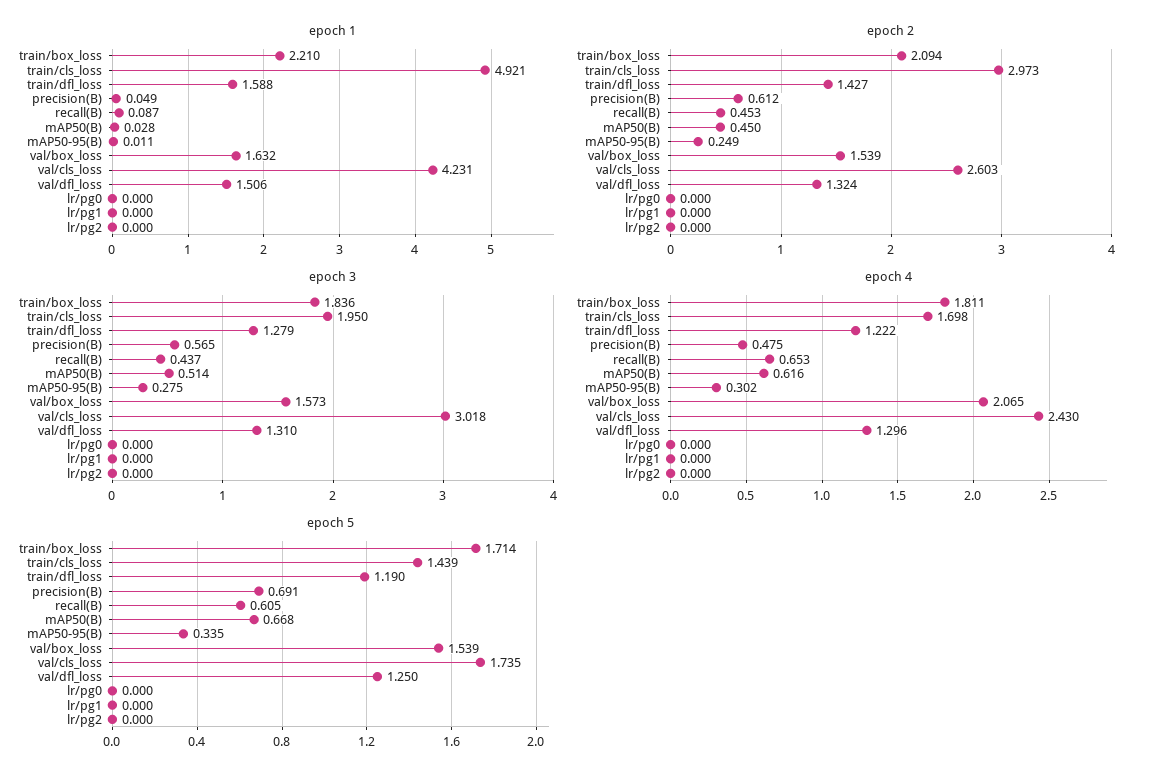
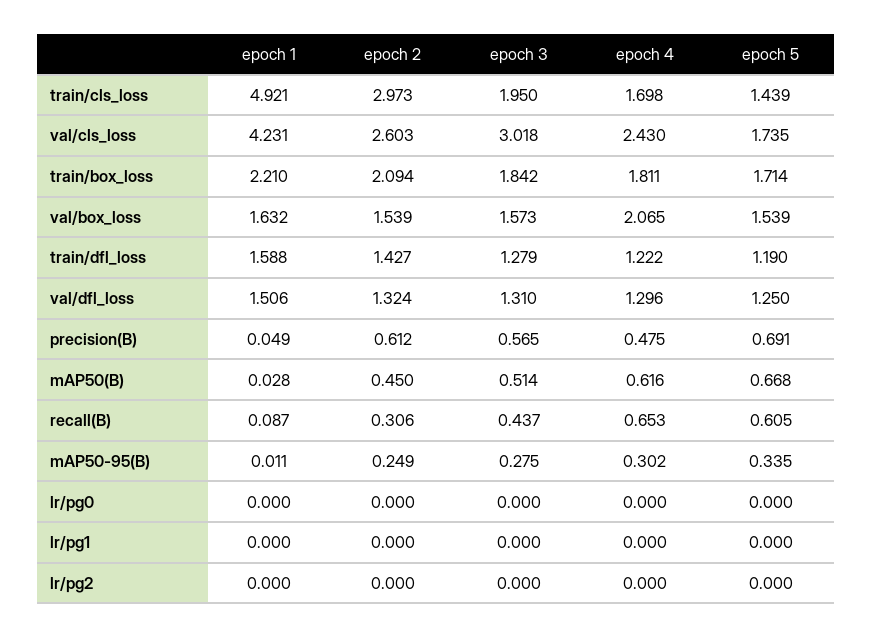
  {
    "epoch 1": {
      "train/box_loss": 2.21,
      "train/cls_loss": 4.921,
      "train/dfl_loss": 1.588,
      "precision(B)": 0.049,
      "recall(B)": 0.087,
      "mAP50(B)": 0.028,
      "mAP50-95(B)": 0.011,
      "val/box_loss": 1.632,
      "val/cls_loss": 4.231,
      "val/dfl_loss": 1.506,
      "lr/pg0": 0,
      "lr/pg1": 0,
      "lr/pg2": 0
    },
    "epoch 2": {
      "train/box_loss": 2.094,
      "train/cls_loss": 2.973,
      "train/dfl_loss": 1.427,
      "precision(B)": 0.612,
-     "recall(B)": 0.453,
+     "recall(B)": 0.306,
      "mAP50(B)": 0.45,
      "mAP50-95(B)": 0.249,
      "val/box_loss": 1.539,
      "val/cls_loss": 2.603,
      "val/dfl_loss": 1.324,
      "lr/pg0": 0,
      "lr/pg1": 0,
      "lr/pg2": 0
    },
    "epoch 3": {
-     "train/box_loss": 1.836,
+     "train/box_loss": 1.842,
      "train/cls_loss": 1.95,
      "train/dfl_loss": 1.279,
      "precision(B)": 0.565,
      "recall(B)": 0.437,
      "mAP50(B)": 0.514,
      "mAP50-95(B)": 0.275,
      "val/box_loss": 1.573,
      "val/cls_loss": 3.018,
      "val/dfl_loss": 1.31,
      "lr/pg0": 0,
      "lr/pg1": 0,
      "lr/pg2": 0
    },
    "epoch 4": {
      "train/box_loss": 1.811,
      "train/cls_loss": 1.698,
      "train/dfl_loss": 1.222,
      "precision(B)": 0.475,
      "recall(B)": 0.653,
      "mAP50(B)": 0.616,
      "mAP50-95(B)": 0.302,
      "val/box_loss": 2.065,
      "val/cls_loss": 2.43,
      "val/dfl_loss": 1.296,
      "lr/pg0": 0,
      "lr/pg1": 0,
      "lr/pg2": 0
    },
    "epoch 5": {
      "train/box_loss": 1.714,
      "train/cls_loss": 1.439,
      "train/dfl_loss": 1.19,
      "precision(B)": 0.691,
      "recall(B)": 0.605,
      "mAP50(B)": 0.668,
      "mAP50-95(B)": 0.335,
      "val/box_loss": 1.539,
      "val/cls_loss": 1.735,
      "val/dfl_loss": 1.25,
      "lr/pg0": 0,
      "lr/pg1": 0,
      "lr/pg2": 0
    }
  }

